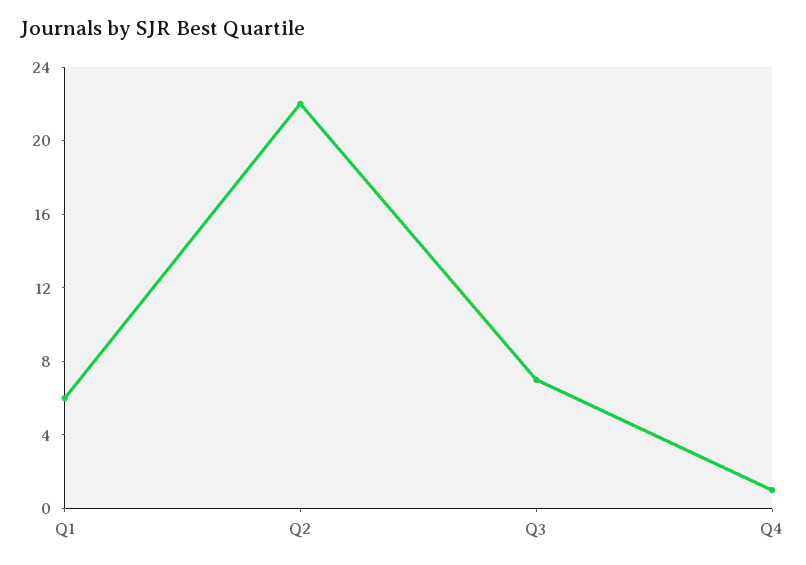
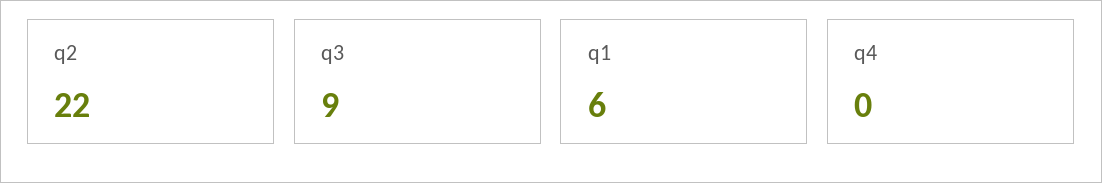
  {
    "Q1": 6,
    "Q2": 22,
-   "Q3": 7,
+   "Q3": 9,
-   "Q4": 1
+   "Q4": 0
  }

